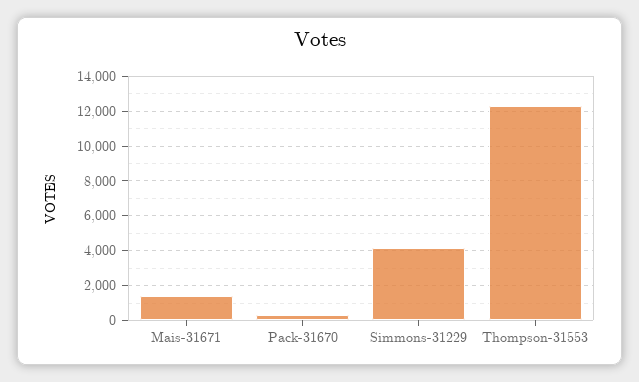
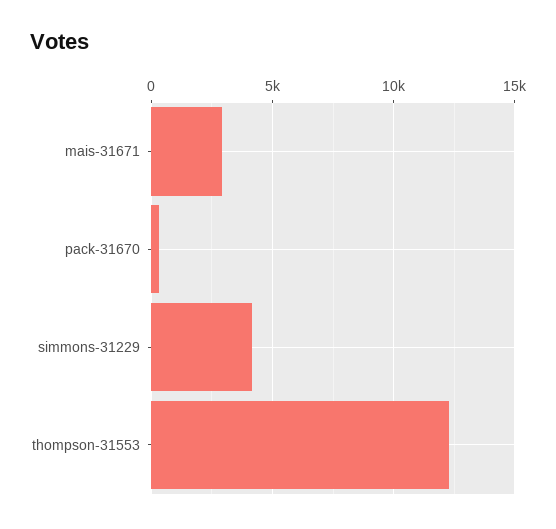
  {
-   "Mais-31671": 1500,
+   "Mais-31671": 3000,
    "Pack-31670": 500,
    "Simmons-31229": 4000,
    "Thompson-31553": 12500
  }

